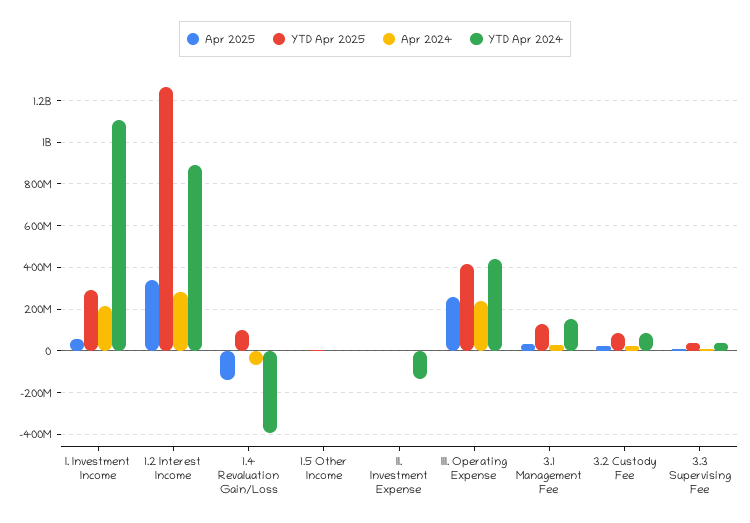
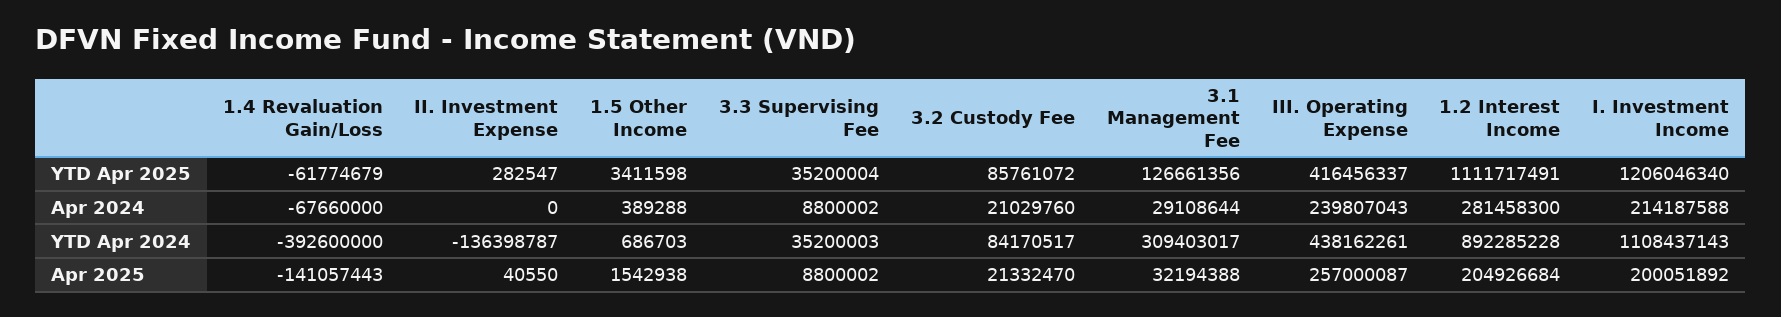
  {
    "Apr 2025": {
-     "I. Investment Income": 50000000,
+     "I. Investment Income": 200051892,
-     "1.2 Interest Income": 350000000,
+     "1.2 Interest Income": 204926684,
      "1.4 Revaluation Gain/Loss": -141057443,
      "1.5 Other Income": 1542938,
      "II. Investment Expense": 40550,
      "III. Operating Expense": 257000087,
      "3.1 Management Fee": 32194388,
      "3.2 Custody Fee": 21332470,
      "3.3 Supervising Fee": 8800002
    },
    "YTD Apr 2025": {
-     "I. Investment Income": 300000000,
+     "I. Investment Income": 1206046340,
-     "1.2 Interest Income": 1250000000,
+     "1.2 Interest Income": 1111717491,
-     "1.4 Revaluation Gain/Loss": 100000000,
+     "1.4 Revaluation Gain/Loss": -61774679,
      "1.5 Other Income": 3411598,
      "II. Investment Expense": 282547,
      "III. Operating Expense": 416456337,
      "3.1 Management Fee": 126661356,
      "3.2 Custody Fee": 85761072,
      "3.3 Supervising Fee": 35200004
    },
    "Apr 2024": {
      "I. Investment Income": 214187588,
      "1.2 Interest Income": 281458300,
      "1.4 Revaluation Gain/Loss": -67660000,
      "1.5 Other Income": 389288,
      "II. Investment Expense": 0,
      "III. Operating Expense": 239807043,
      "3.1 Management Fee": 29108644,
      "3.2 Custody Fee": 21029760,
      "3.3 Supervising Fee": 8800002
    },
    "YTD Apr 2024": {
      "I. Investment Income": 1108437143,
      "1.2 Interest Income": 892285228,
      "1.4 Revaluation Gain/Loss": -392600000,
      "1.5 Other Income": 686703,
      "II. Investment Expense": -136398787,
      "III. Operating Expense": 438162261,
-     "3.1 Management Fee": 150000000,
+     "3.1 Management Fee": 309403017,
      "3.2 Custody Fee": 84170517,
      "3.3 Supervising Fee": 35200003
    }
  }

